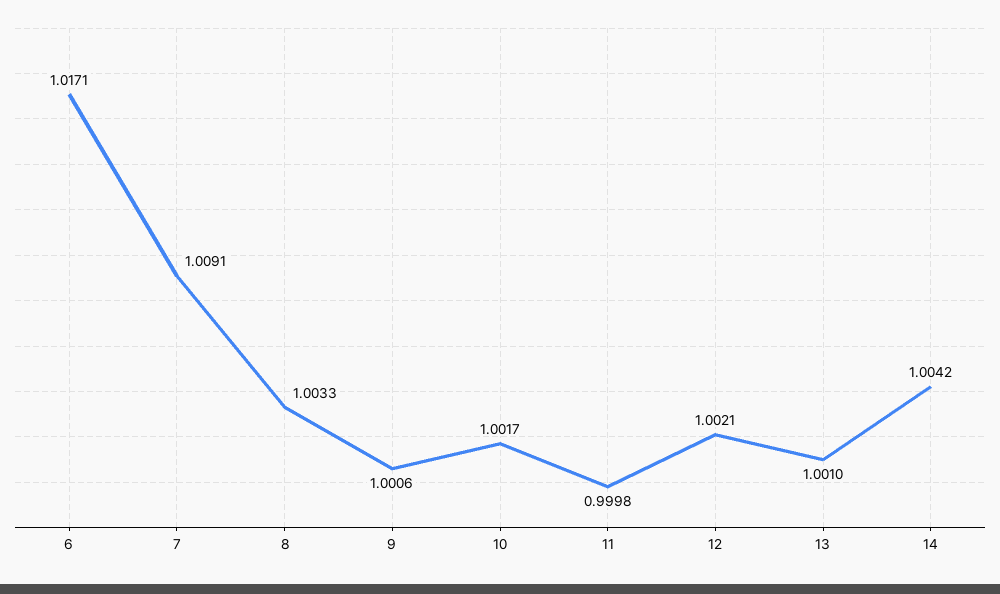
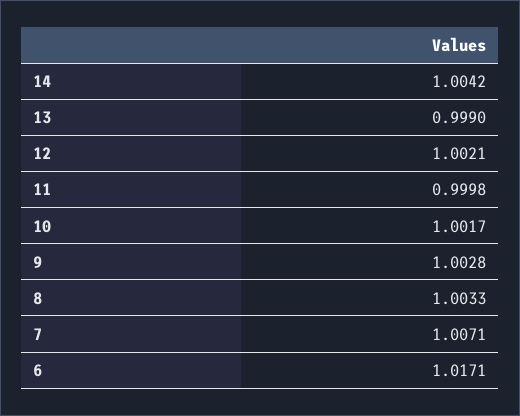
  {
    "6": 1.0171,
-   "7": 1.0091,
+   "7": 1.0071,
    "8": 1.0033,
-   "9": 1.0006,
+   "9": 1.0028,
    "10": 1.0017,
    "11": 0.9998,
    "12": 1.0021,
-   "13": 1.001,
+   "13": 0.999,
    "14": 1.0042
  }

